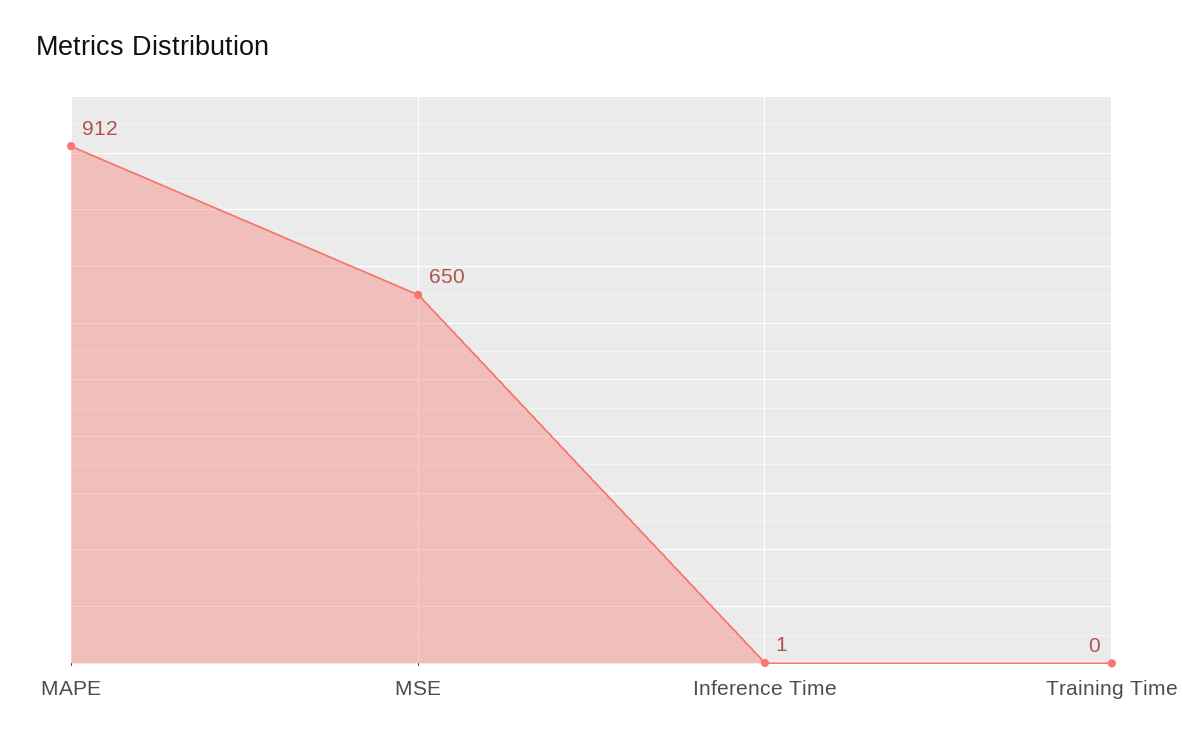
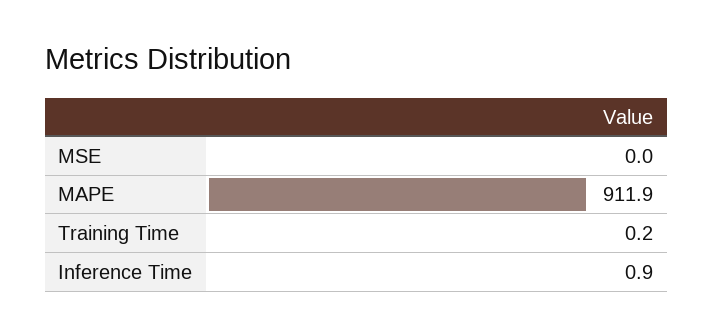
  {
    "MAPE": 911.9,
-   "MSE": 650,
+   "MSE": 0,
    "Inference Time": 0.9,
    "Training Time": 0.2
  }

